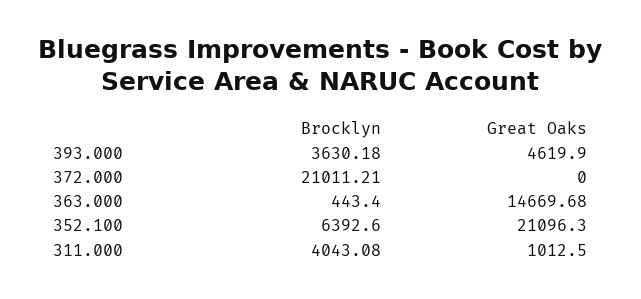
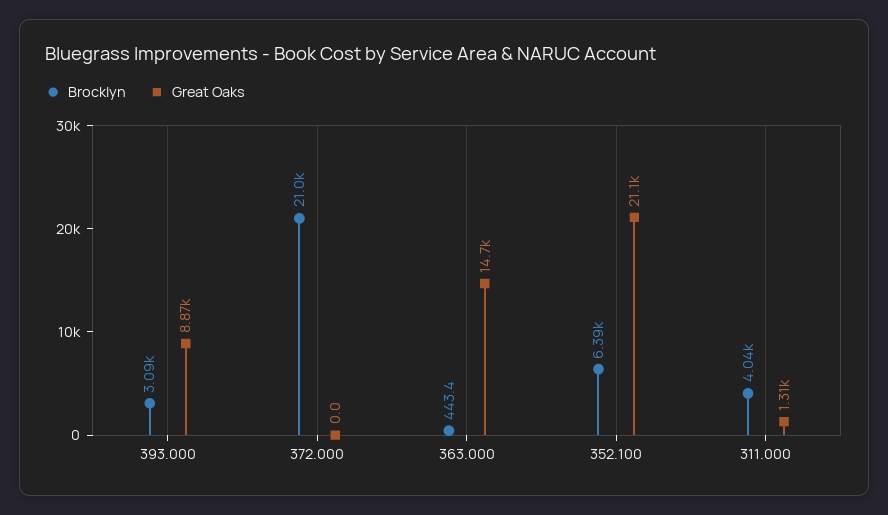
  {
    "Brocklyn": {
-     "393.000": 3630.18,
+     "393.000": 3090,
      "372.000": 21011.21,
      "363.000": 443.4,
      "352.100": 6392.6,
      "311.000": 4043.08
    },
    "Great Oaks": {
-     "393.000": 4619.9,
+     "393.000": 8870,
      "372.000": 0,
      "363.000": 14669.68,
      "352.100": 21096.3,
-     "311.000": 1012.5
+     "311.000": 1310
    }
  }

